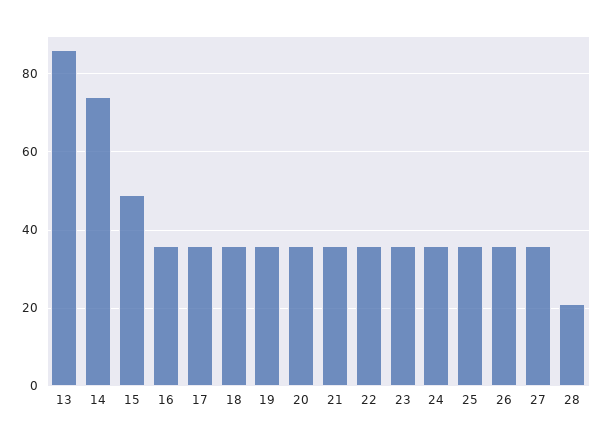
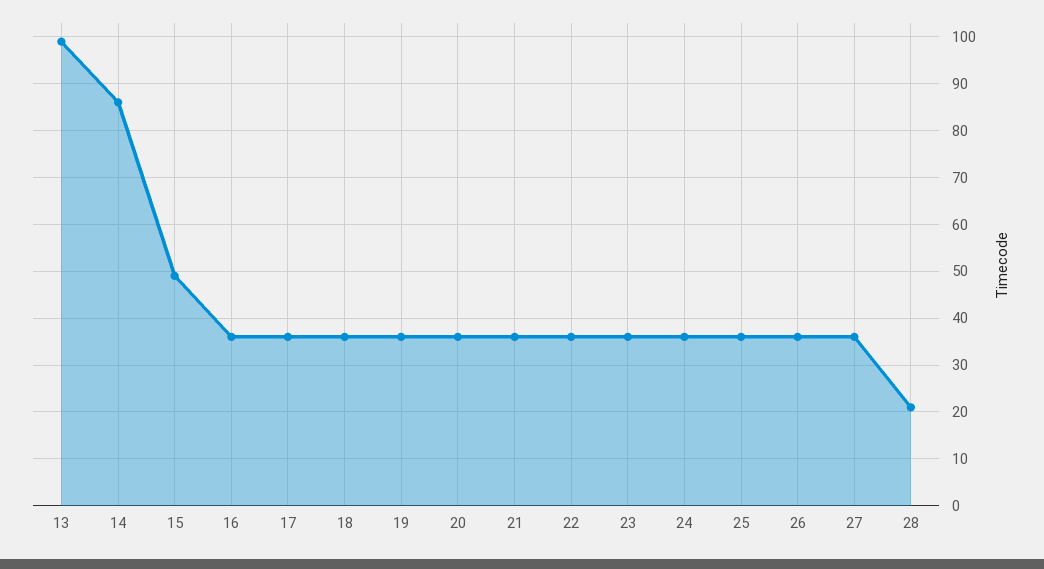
  {
-   "13": 85,
+   "13": 100,
-   "14": 75,
+   "14": 85,
    "15": 50,
    "16": 35,
    "17": 35,
    "18": 35,
    "19": 35,
    "20": 35,
    "21": 35,
    "22": 35,
    "23": 35,
    "24": 35,
    "25": 35,
    "26": 35,
    "27": 35,
    "28": 20
  }

